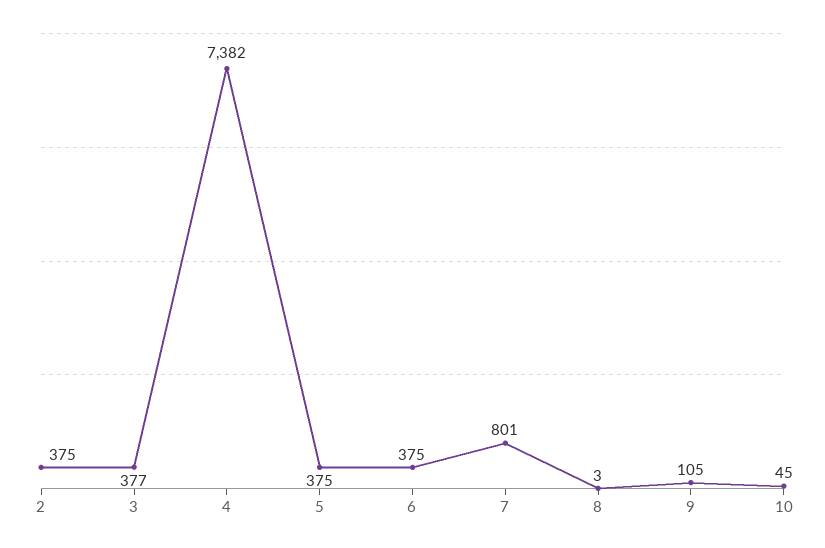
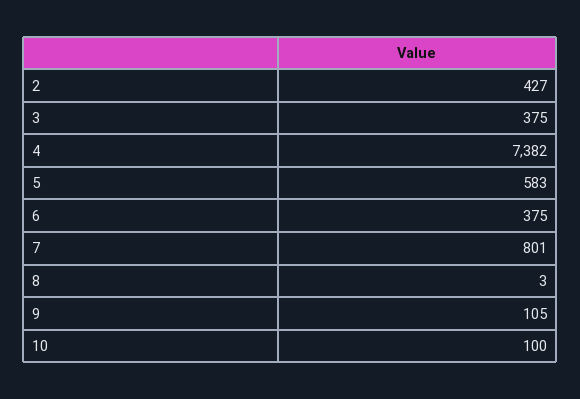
  {
-   "2": 375,
+   "2": 427,
-   "3": 377,
+   "3": 375,
    "4": 7382,
-   "5": 375,
+   "5": 583,
    "6": 375,
    "7": 801,
    "8": 3,
    "9": 105,
-   "10": 45
+   "10": 100
  }

